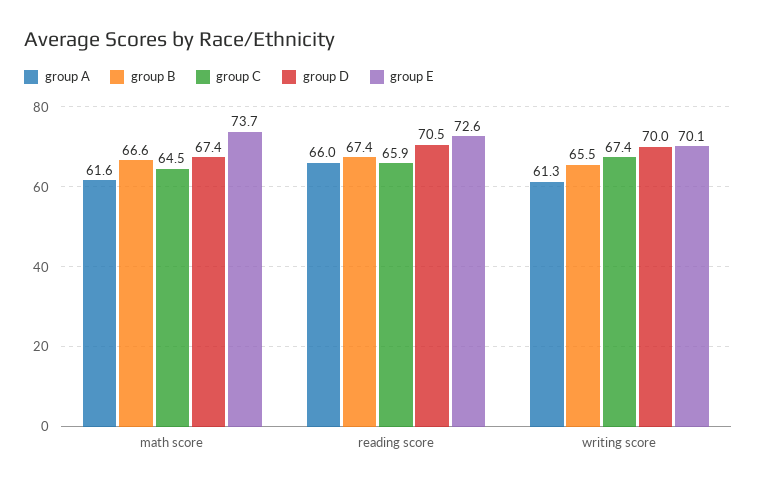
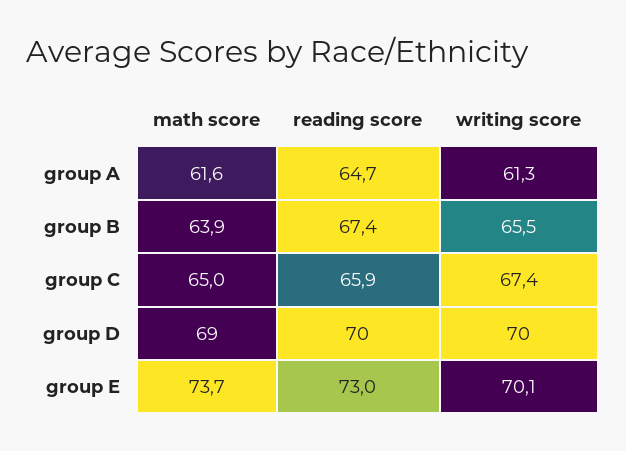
  {
    "group A": {
      "math score": 61.6,
-     "reading score": 66,
+     "reading score": 64.7,
      "writing score": 61.3
    },
    "group B": {
-     "math score": 66.6,
+     "math score": 63.9,
      "reading score": 67.4,
      "writing score": 65.5
    },
    "group C": {
-     "math score": 64.5,
+     "math score": 65,
      "reading score": 65.9,
      "writing score": 67.4
    },
    "group D": {
-     "math score": 67.4,
+     "math score": 69,
-     "reading score": 70.5,
+     "reading score": 70,
      "writing score": 70
    },
    "group E": {
      "math score": 73.7,
-     "reading score": 72.6,
+     "reading score": 73,
      "writing score": 70.1
    }
  }

